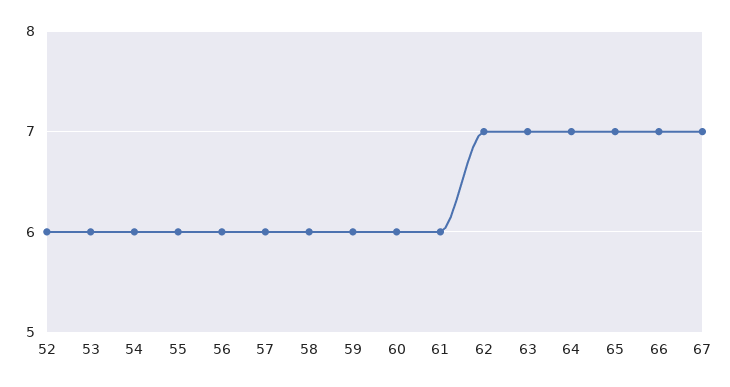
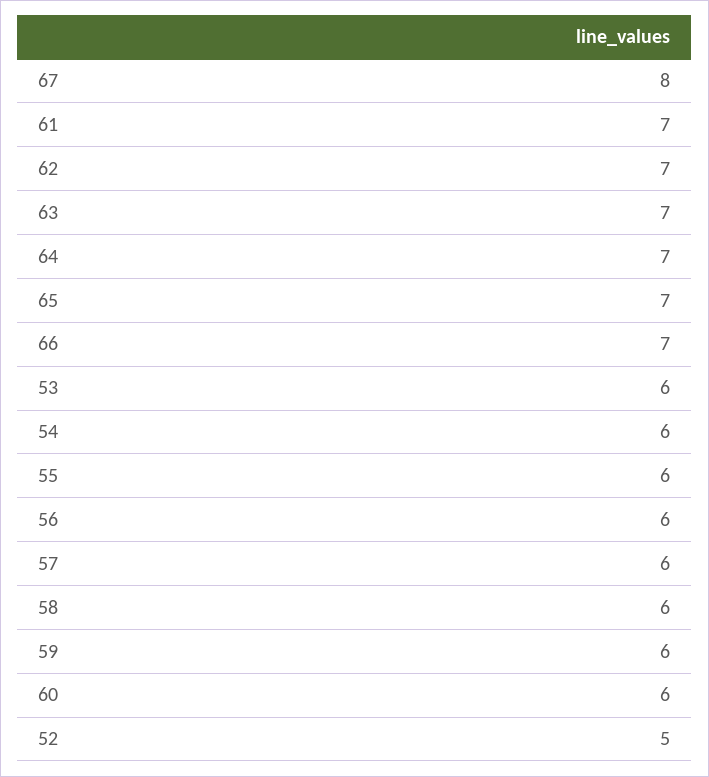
  {
-   "52": 6,
+   "52": 5,
    "53": 6,
    "54": 6,
    "55": 6,
    "56": 6,
    "57": 6,
    "58": 6,
    "59": 6,
    "60": 6,
-   "61": 6,
+   "61": 7,
    "62": 7,
    "63": 7,
    "64": 7,
    "65": 7,
    "66": 7,
-   "67": 7
+   "67": 8
  }

